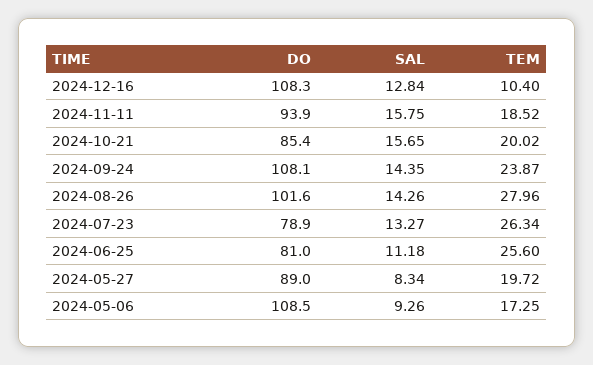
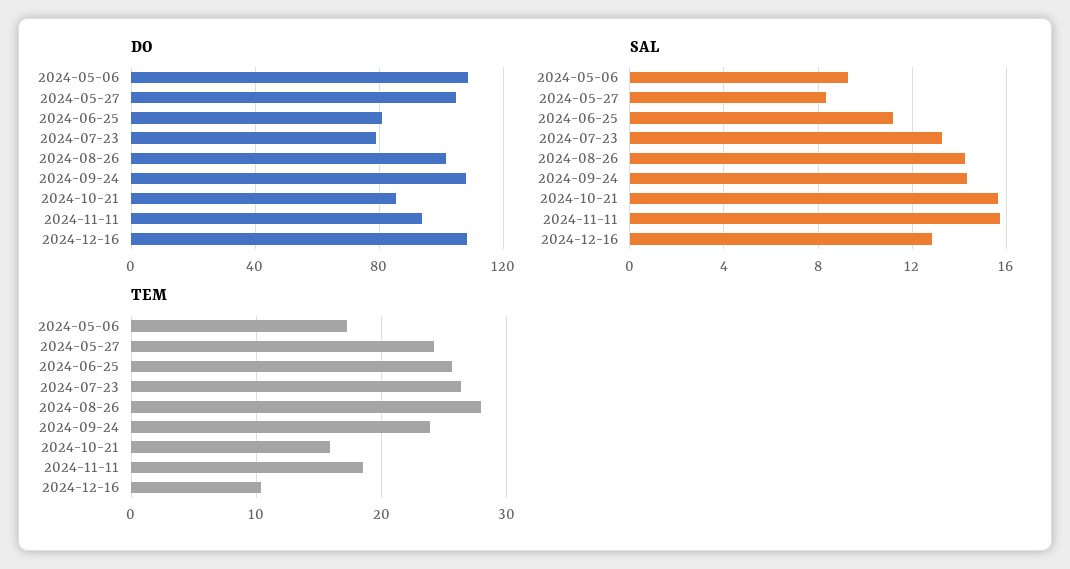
  {
    "DO": {
      "2024-12-16": 108.3,
      "2024-11-11": 93.9,
      "2024-10-21": 85.4,
      "2024-09-24": 108.1,
      "2024-08-26": 101.6,
      "2024-07-23": 78.9,
      "2024-06-25": 81,
-     "2024-05-27": 89,
+     "2024-05-27": 105,
      "2024-05-06": 108.5
    },
    "SAL": {
      "2024-12-16": 12.84,
      "2024-11-11": 15.75,
      "2024-10-21": 15.65,
      "2024-09-24": 14.35,
      "2024-08-26": 14.26,
      "2024-07-23": 13.27,
      "2024-06-25": 11.18,
      "2024-05-27": 8.34,
      "2024-05-06": 9.26
    },
    "TEM": {
      "2024-12-16": 10.4,
      "2024-11-11": 18.52,
-     "2024-10-21": 20.02,
+     "2024-10-21": 16,
      "2024-09-24": 23.87,
      "2024-08-26": 27.96,
      "2024-07-23": 26.34,
      "2024-06-25": 25.6,
-     "2024-05-27": 19.72,
+     "2024-05-27": 24,
      "2024-05-06": 17.25
    }
  }

